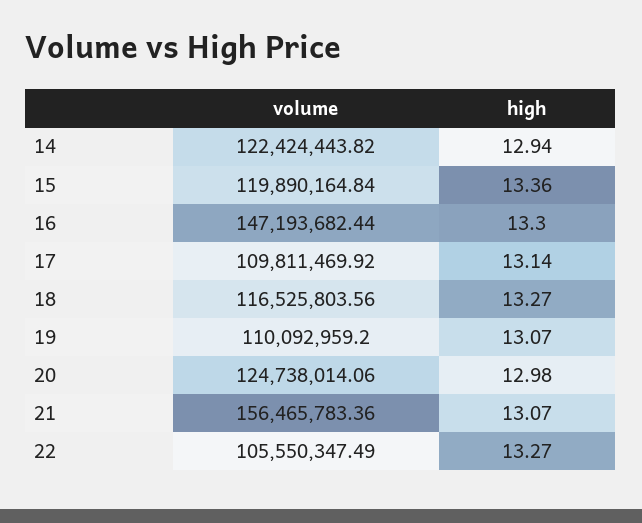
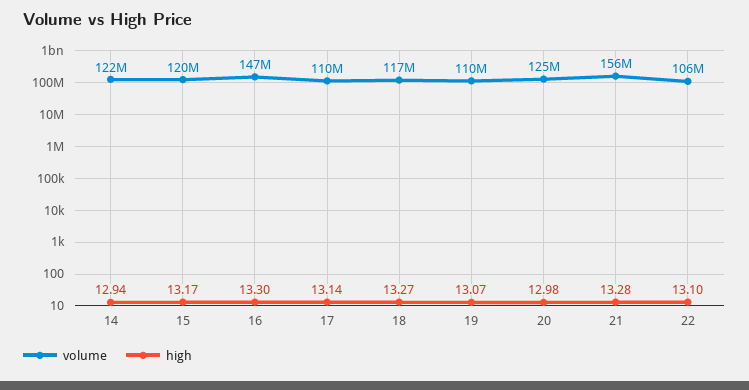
  {
    "volume": {
      "14": 122424443.82,
      "15": 119890164.84,
      "16": 147193682.44,
      "17": 109811469.92,
      "18": 116525803.56,
      "19": 110092959.2,
      "20": 124738014.06,
      "21": 156465783.36,
      "22": 105550347.49
    },
    "high": {
      "14": 12.94,
-     "15": 13.36,
+     "15": 13.17,
      "16": 13.3,
      "17": 13.14,
      "18": 13.27,
      "19": 13.07,
      "20": 12.98,
-     "21": 13.07,
+     "21": 13.28,
-     "22": 13.27
+     "22": 13.1
    }
  }

